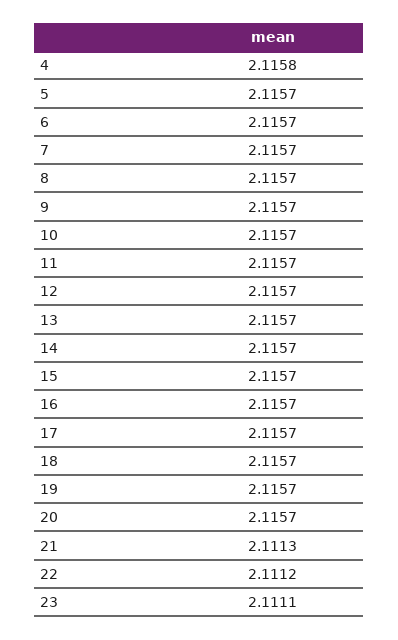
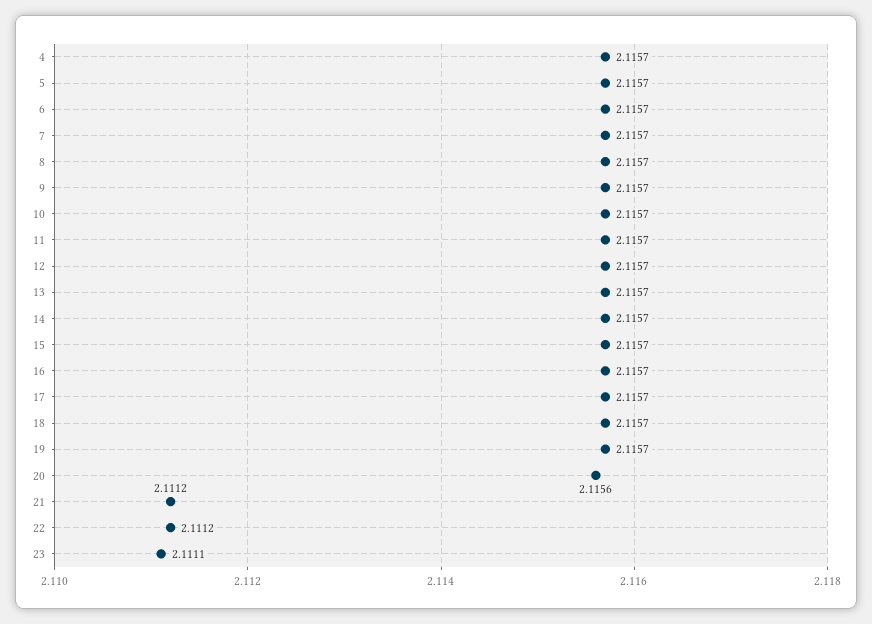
  {
-   "4": 2.1158,
+   "4": 2.1157,
    "5": 2.1157,
    "6": 2.1157,
    "7": 2.1157,
    "8": 2.1157,
    "9": 2.1157,
    "10": 2.1157,
    "11": 2.1157,
    "12": 2.1157,
    "13": 2.1157,
    "14": 2.1157,
    "15": 2.1157,
    "16": 2.1157,
    "17": 2.1157,
    "18": 2.1157,
    "19": 2.1157,
-   "20": 2.1157,
+   "20": 2.1156,
-   "21": 2.1113,
+   "21": 2.1112,
    "22": 2.1112,
    "23": 2.1111
  }

